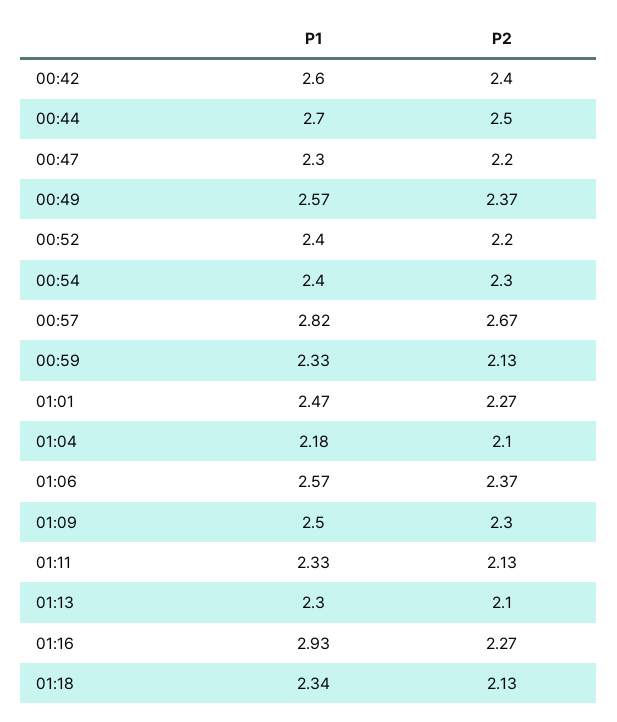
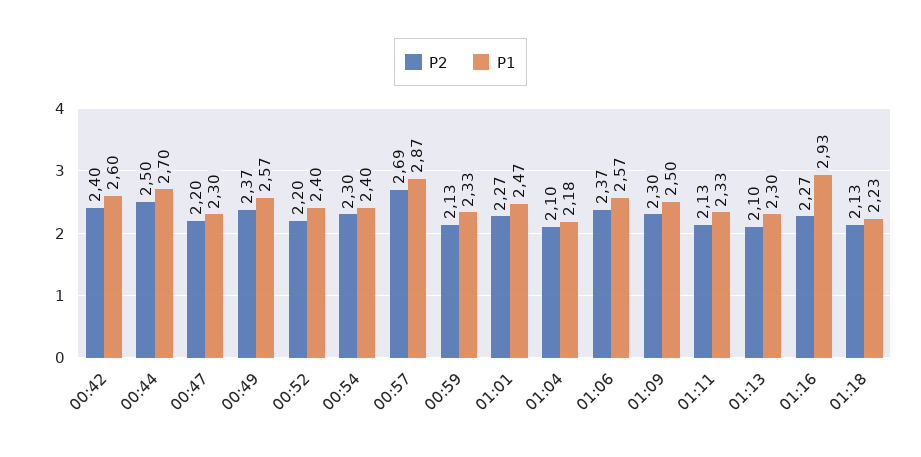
  {
    "P1": {
      "00:42": 2.6,
      "00:44": 2.7,
      "00:47": 2.3,
      "00:49": 2.57,
      "00:52": 2.4,
      "00:54": 2.4,
-     "00:57": 2.82,
+     "00:57": 2.87,
      "00:59": 2.33,
      "01:01": 2.47,
      "01:04": 2.18,
      "01:06": 2.57,
      "01:09": 2.5,
      "01:11": 2.33,
      "01:13": 2.3,
      "01:16": 2.93,
-     "01:18": 2.34
+     "01:18": 2.23
    },
    "P2": {
      "00:42": 2.4,
      "00:44": 2.5,
      "00:47": 2.2,
      "00:49": 2.37,
      "00:52": 2.2,
      "00:54": 2.3,
-     "00:57": 2.67,
+     "00:57": 2.69,
      "00:59": 2.13,
      "01:01": 2.27,
      "01:04": 2.1,
      "01:06": 2.37,
      "01:09": 2.3,
      "01:11": 2.13,
      "01:13": 2.1,
      "01:16": 2.27,
      "01:18": 2.13
    }
  }

